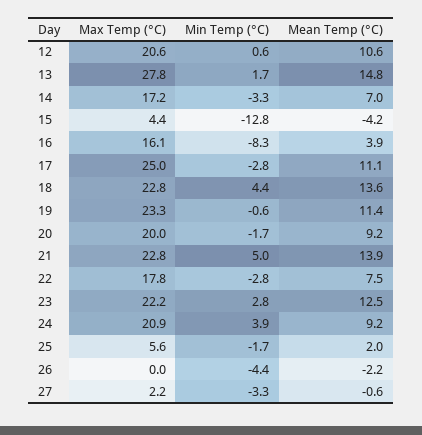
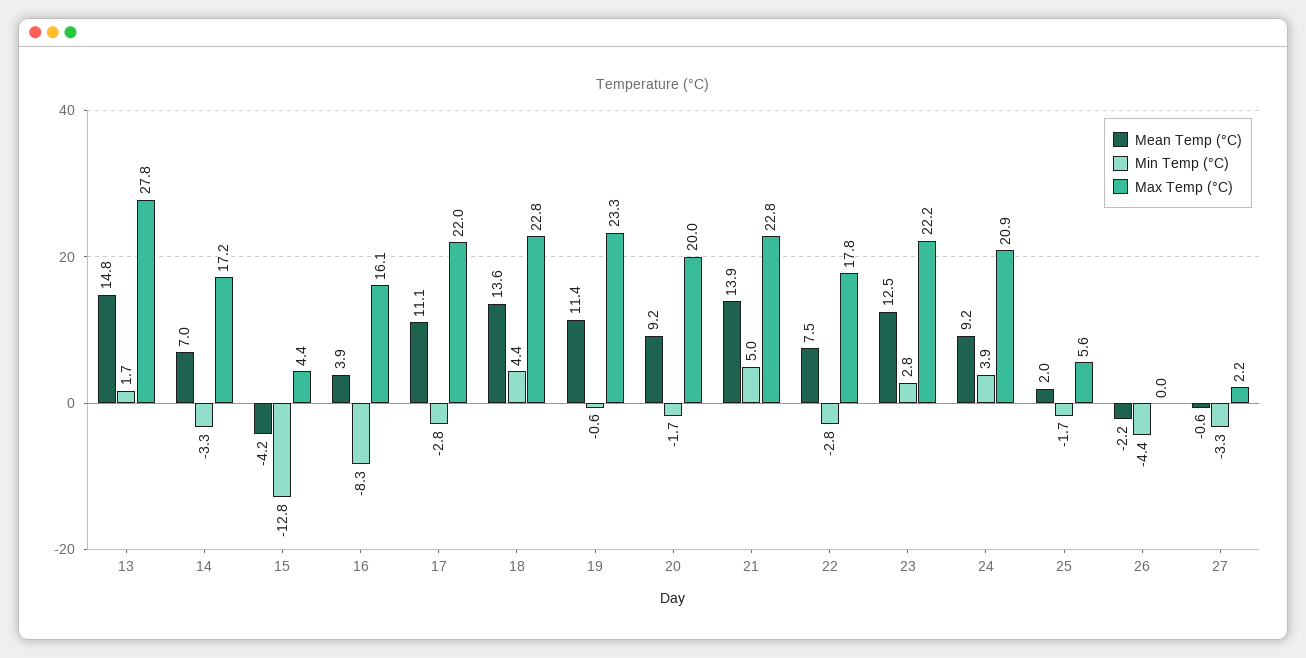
  {
    "Max Temp (°C)": {
-     "12": 20.6,
      "13": 27.8,
      "14": 17.2,
      "15": 4.4,
      "16": 16.1,
-     "17": 25,
+     "17": 22,
      "18": 22.8,
      "19": 23.3,
      "20": 20,
      "21": 22.8,
      "22": 17.8,
      "23": 22.2,
      "24": 20.9,
      "25": 5.6,
      "26": 0,
      "27": 2.2
    },
    "Min Temp (°C)": {
-     "12": 0.6,
      "13": 1.7,
      "14": -3.3,
      "15": -12.8,
      "16": -8.3,
      "17": -2.8,
      "18": 4.4,
      "19": -0.6,
      "20": -1.7,
      "21": 5,
      "22": -2.8,
      "23": 2.8,
      "24": 3.9,
      "25": -1.7,
      "26": -4.4,
      "27": -3.3
    },
    "Mean Temp (°C)": {
-     "12": 10.6,
      "13": 14.8,
      "14": 7,
      "15": -4.2,
      "16": 3.9,
      "17": 11.1,
      "18": 13.6,
      "19": 11.4,
      "20": 9.2,
      "21": 13.9,
      "22": 7.5,
      "23": 12.5,
      "24": 9.2,
      "25": 2,
      "26": -2.2,
      "27": -0.6
    }
  }

